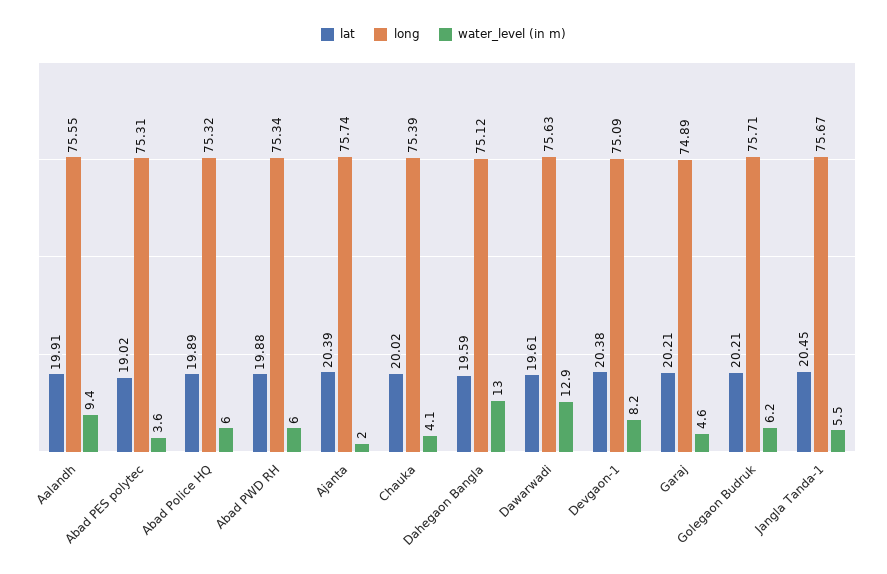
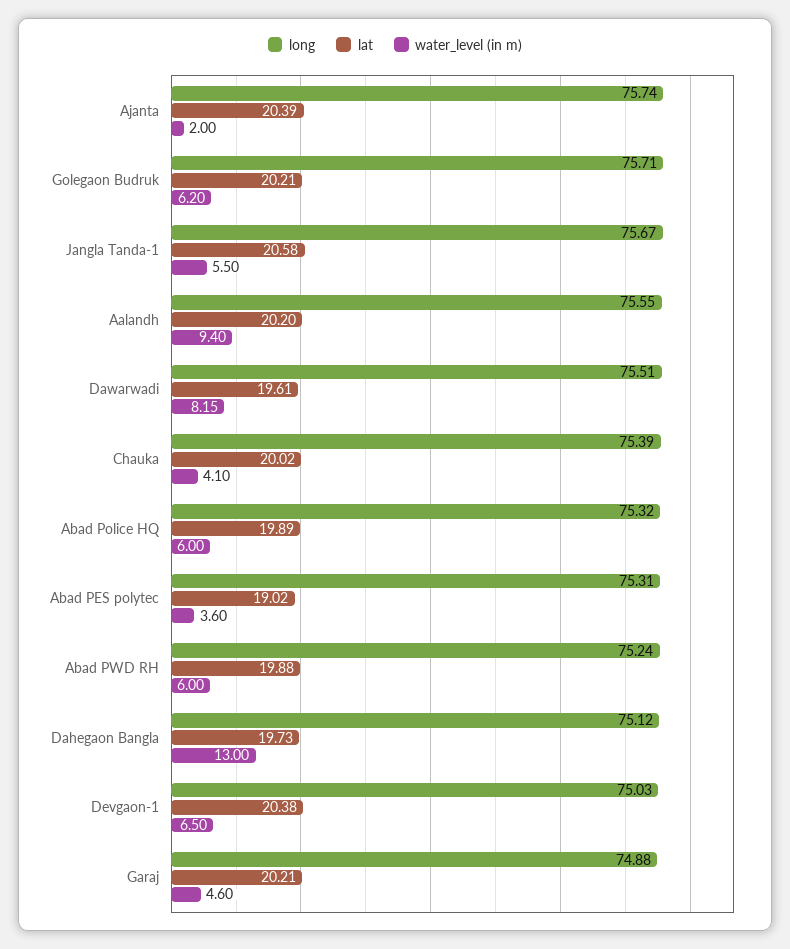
  {
    "lat": {
-     "Aalandh": 19.91,
+     "Aalandh": 20.2,
      "Abad PES polytec": 19.02,
      "Abad Police HQ": 19.89,
      "Abad PWD RH": 19.88,
      "Ajanta": 20.39,
      "Chauka": 20.02,
-     "Dahegaon Bangla": 19.59,
+     "Dahegaon Bangla": 19.73,
      "Dawarwadi": 19.61,
      "Devgaon-1": 20.38,
      "Garaj": 20.21,
      "Golegaon Budruk": 20.21,
-     "Jangla Tanda-1": 20.45
+     "Jangla Tanda-1": 20.58
    },
    "long": {
      "Aalandh": 75.55,
      "Abad PES polytec": 75.31,
      "Abad Police HQ": 75.32,
-     "Abad PWD RH": 75.34,
+     "Abad PWD RH": 75.24,
      "Ajanta": 75.74,
      "Chauka": 75.39,
      "Dahegaon Bangla": 75.12,
-     "Dawarwadi": 75.63,
+     "Dawarwadi": 75.51,
-     "Devgaon-1": 75.09,
+     "Devgaon-1": 75.03,
-     "Garaj": 74.89,
+     "Garaj": 74.88,
      "Golegaon Budruk": 75.71,
      "Jangla Tanda-1": 75.67
    },
    "water_level (in m)": {
      "Aalandh": 9.4,
      "Abad PES polytec": 3.6,
      "Abad Police HQ": 6,
      "Abad PWD RH": 6,
      "Ajanta": 2,
      "Chauka": 4.1,
      "Dahegaon Bangla": 13,
-     "Dawarwadi": 12.9,
+     "Dawarwadi": 8.15,
-     "Devgaon-1": 8.2,
+     "Devgaon-1": 6.5,
      "Garaj": 4.6,
      "Golegaon Budruk": 6.2,
      "Jangla Tanda-1": 5.5
    }
  }

